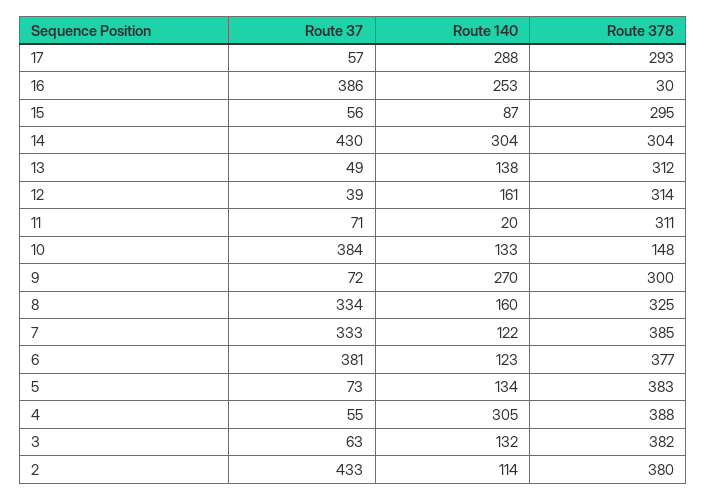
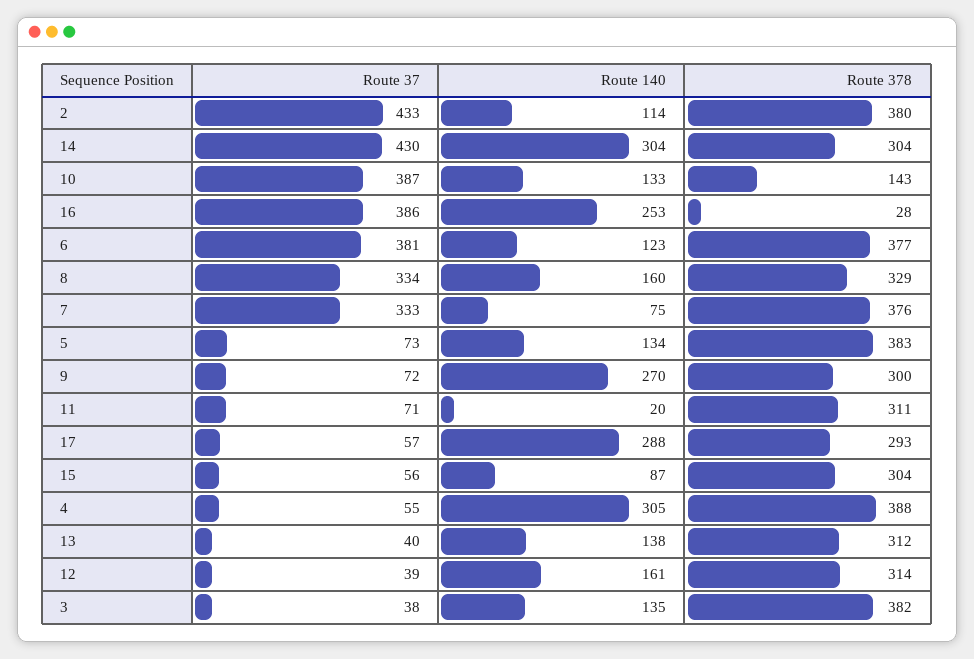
  {
    "Route 37": {
      "17": 57,
      "16": 386,
      "15": 56,
      "14": 430,
-     "13": 49,
+     "13": 40,
      "12": 39,
      "11": 71,
-     "10": 384,
+     "10": 387,
      "9": 72,
      "8": 334,
      "7": 333,
      "6": 381,
      "5": 73,
      "4": 55,
-     "3": 63,
+     "3": 38,
      "2": 433
    },
    "Route 140": {
      "17": 288,
      "16": 253,
      "15": 87,
      "14": 304,
      "13": 138,
      "12": 161,
      "11": 20,
      "10": 133,
      "9": 270,
      "8": 160,
-     "7": 122,
+     "7": 75,
      "6": 123,
      "5": 134,
      "4": 305,
-     "3": 132,
+     "3": 135,
      "2": 114
    },
    "Route 378": {
      "17": 293,
-     "16": 30,
+     "16": 28,
-     "15": 295,
+     "15": 304,
      "14": 304,
      "13": 312,
      "12": 314,
      "11": 311,
-     "10": 148,
+     "10": 143,
      "9": 300,
-     "8": 325,
+     "8": 329,
-     "7": 385,
+     "7": 376,
      "6": 377,
      "5": 383,
      "4": 388,
      "3": 382,
      "2": 380
    }
  }

